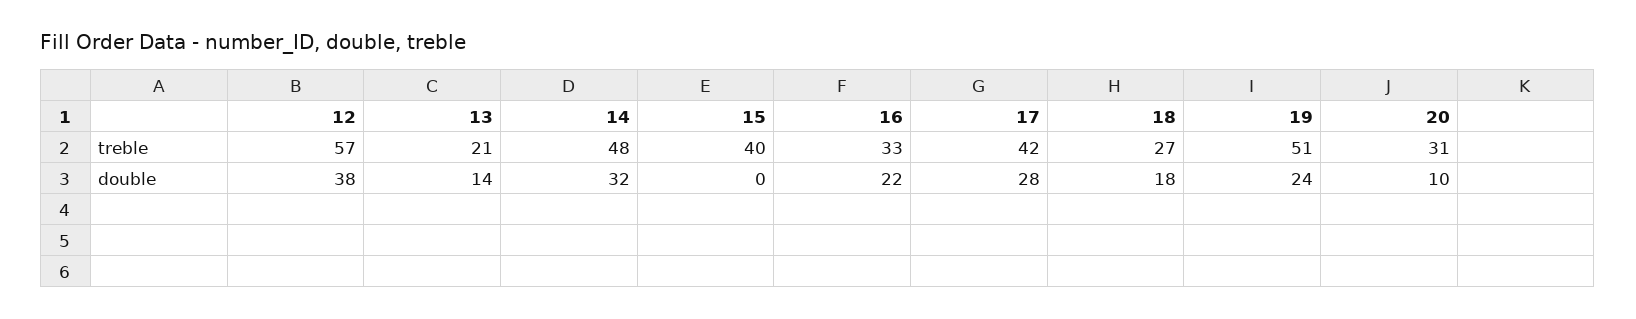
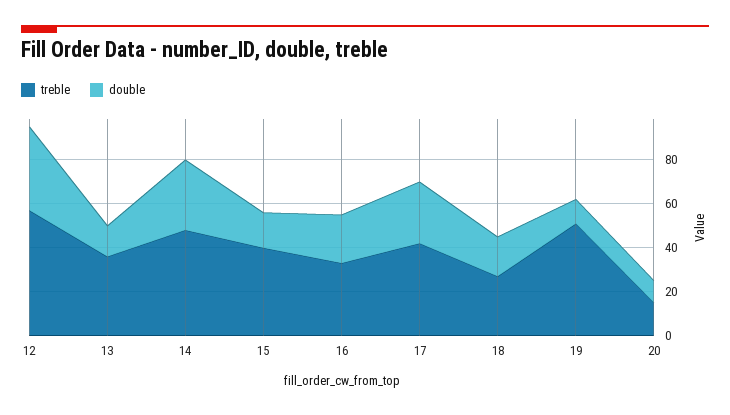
  {
    "treble": {
      "12": 57,
-     "13": 21,
+     "13": 35,
      "14": 48,
      "15": 40,
      "16": 33,
      "17": 42,
      "18": 27,
      "19": 51,
-     "20": 31
+     "20": 15
    },
    "double": {
      "12": 38,
      "13": 14,
      "14": 32,
-     "15": 0,
+     "15": 15,
      "16": 22,
      "17": 28,
      "18": 18,
-     "19": 24,
+     "19": 10,
      "20": 10
    }
  }

